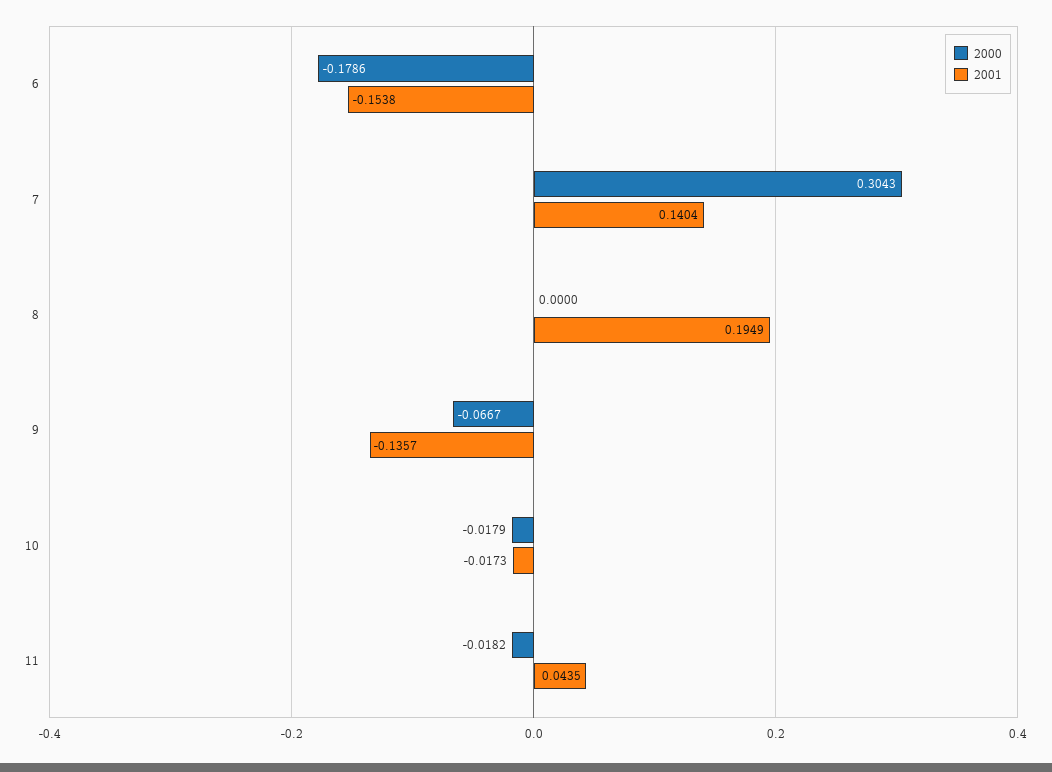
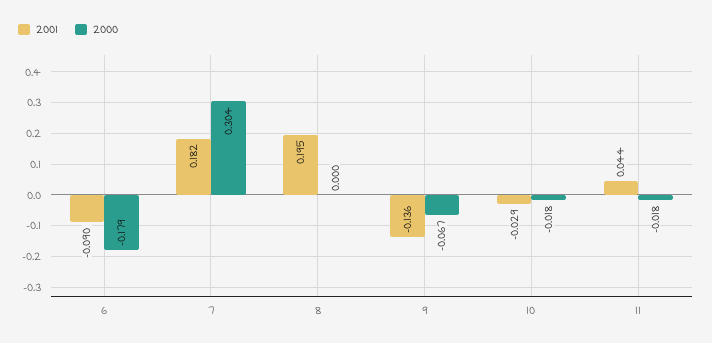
  {
    "2000": {
      "6": -0.1786,
      "7": 0.3043,
      "8": 0,
      "9": -0.0667,
      "10": -0.0179,
      "11": -0.0182
    },
    "2001": {
-     "6": -0.1538,
+     "6": -0.09,
-     "7": 0.1404,
+     "7": 0.182,
      "8": 0.1949,
      "9": -0.1357,
-     "10": -0.0173,
+     "10": -0.029,
      "11": 0.0435
    }
  }

